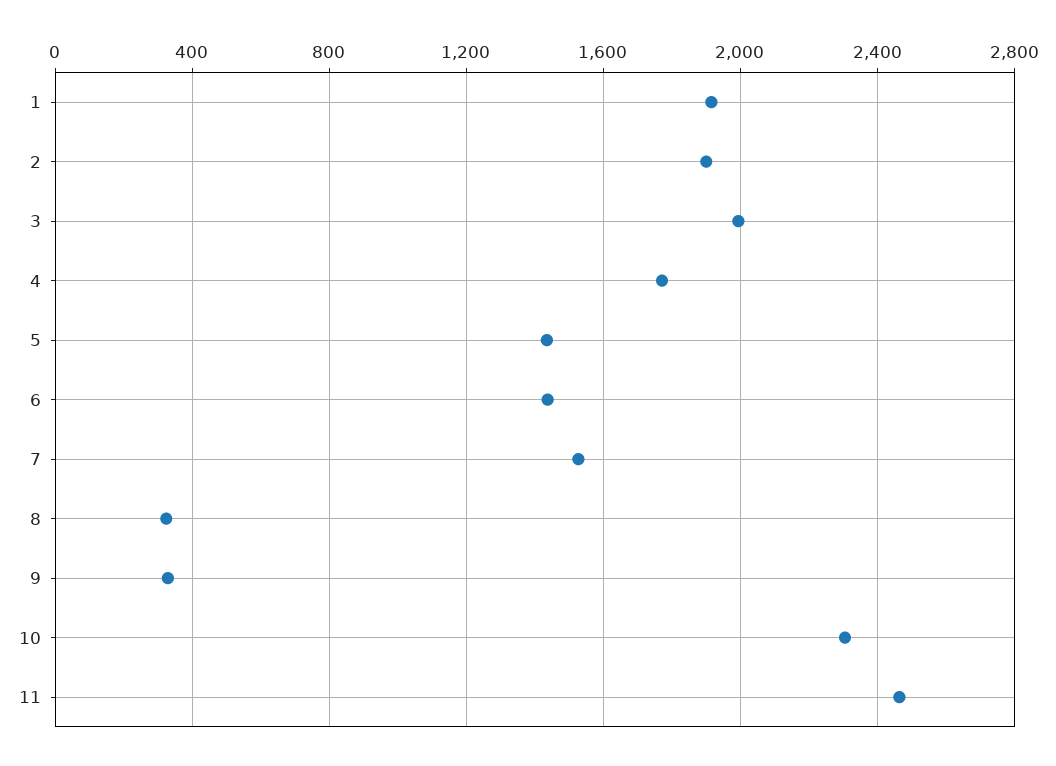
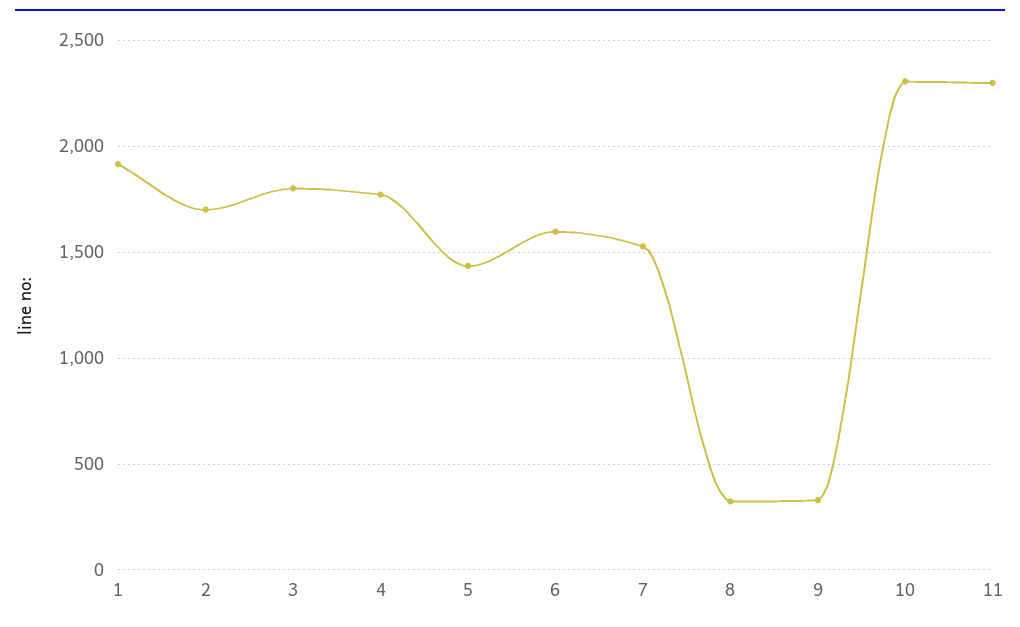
  {
    "1": 1900,
-   "2": 1900,
+   "2": 1700,
-   "3": 2000,
+   "3": 1800,
    "4": 1750,
    "5": 1450,
-   "6": 1450,
+   "6": 1600,
    "7": 1550,
    "8": 300,
    "9": 350,
    "10": 2300,
-   "11": 2450
+   "11": 2300
  }

